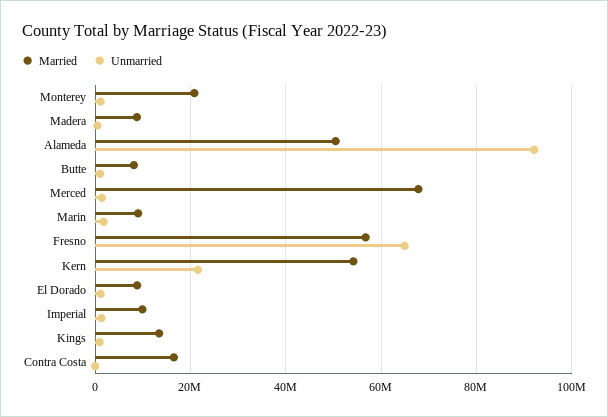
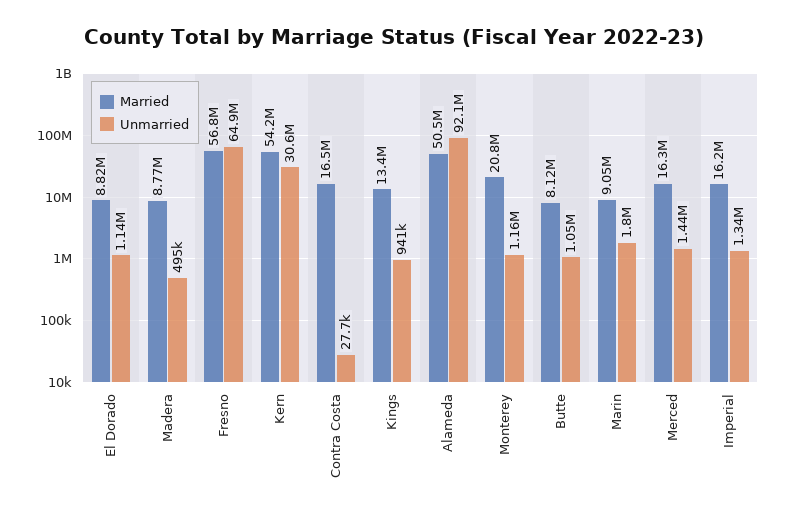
  {
    "Married": {
      "Monterey": 20800000,
      "Madera": 8770000,
      "Alameda": 50500000,
      "Butte": 8120000,
-     "Merced": 68000000,
+     "Merced": 16300000,
      "Marin": 9050000,
      "Fresno": 56800000,
      "Kern": 54200000,
      "El Dorado": 8820000,
-     "Imperial": 10000000,
+     "Imperial": 16200000,
      "Kings": 13400000,
      "Contra Costa": 16500000
    },
    "Unmarried": {
      "Monterey": 1160000,
      "Madera": 495000,
      "Alameda": 92100000,
      "Butte": 1050000,
      "Merced": 1440000,
      "Marin": 1800000,
      "Fresno": 64900000,
-     "Kern": 22000000,
+     "Kern": 30600000,
      "El Dorado": 1140000,
      "Imperial": 1340000,
      "Kings": 941000,
      "Contra Costa": 27700
    }
  }

